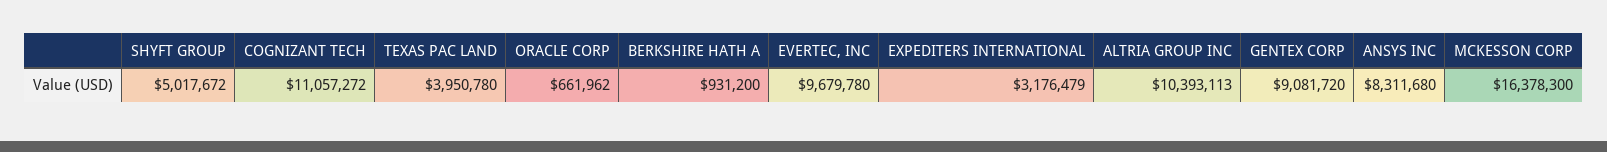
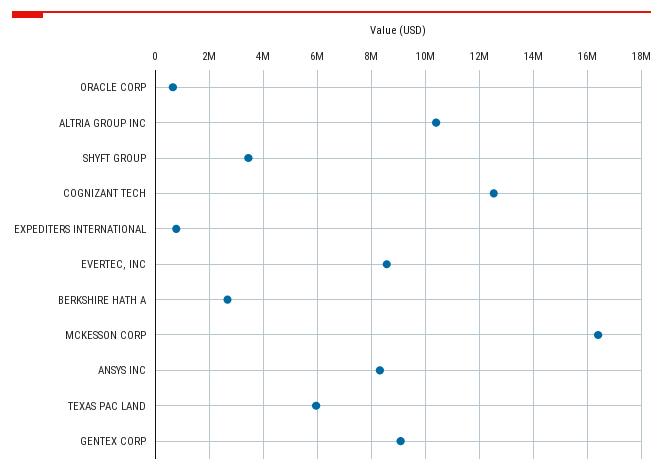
  {
-   "SHYFT GROUP": 5017672,
+   "SHYFT GROUP": 3500000,
-   "COGNIZANT TECH": 11057272,
+   "COGNIZANT TECH": 12500000,
-   "TEXAS PAC LAND": 3950780,
+   "TEXAS PAC LAND": 6000000,
    "ORACLE CORP": 661962,
-   "BERKSHIRE HATH A": 931200,
+   "BERKSHIRE HATH A": 2750000,
-   "EVERTEC, INC": 9679780,
+   "EVERTEC, INC": 8500000,
-   "EXPEDITERS INTERNATIONAL": 3176479,
+   "EXPEDITERS INTERNATIONAL": 750000,
    "ALTRIA GROUP INC": 10393113,
    "GENTEX CORP": 9081720,
    "ANSYS INC": 8311680,
    "MCKESSON CORP": 16378300
  }

